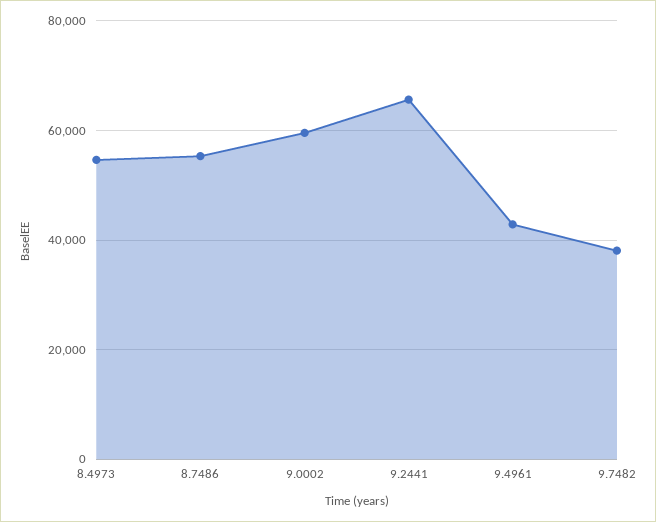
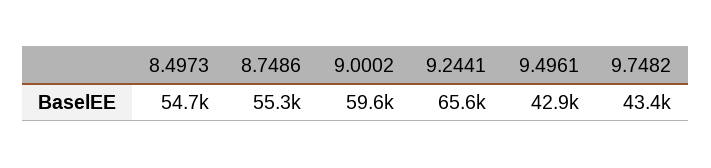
  {
    "8.4973": 54700,
    "8.7486": 55300,
    "9.0002": 59600,
    "9.2441": 65600,
    "9.4961": 42900,
-   "9.7482": 38000
+   "9.7482": 43400
  }

